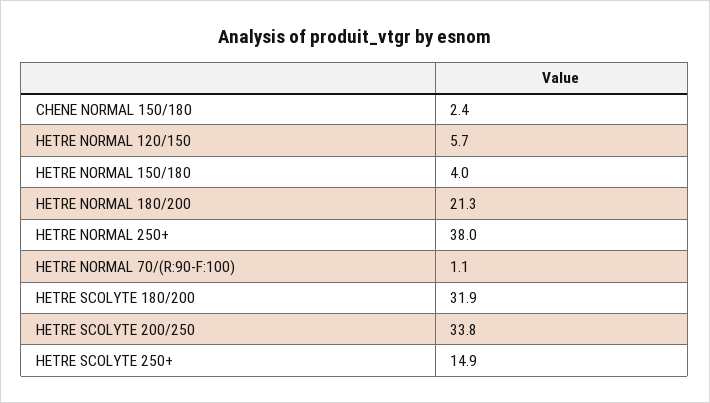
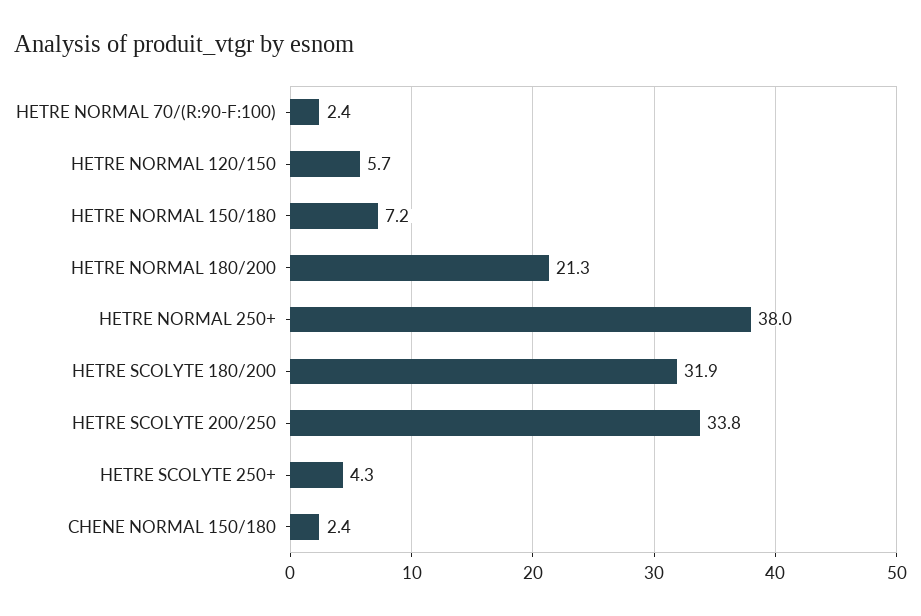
  {
    "CHENE NORMAL 150/180": 2.4,
    "HETRE NORMAL 120/150": 5.7,
-   "HETRE NORMAL 150/180": 4,
+   "HETRE NORMAL 150/180": 7.2,
    "HETRE NORMAL 180/200": 21.3,
    "HETRE NORMAL 250+": 38,
-   "HETRE NORMAL 70/(R:90-F:100)": 1.1,
+   "HETRE NORMAL 70/(R:90-F:100)": 2.4,
    "HETRE SCOLYTE 180/200": 31.9,
    "HETRE SCOLYTE 200/250": 33.8,
-   "HETRE SCOLYTE 250+": 14.9
+   "HETRE SCOLYTE 250+": 4.3
  }

